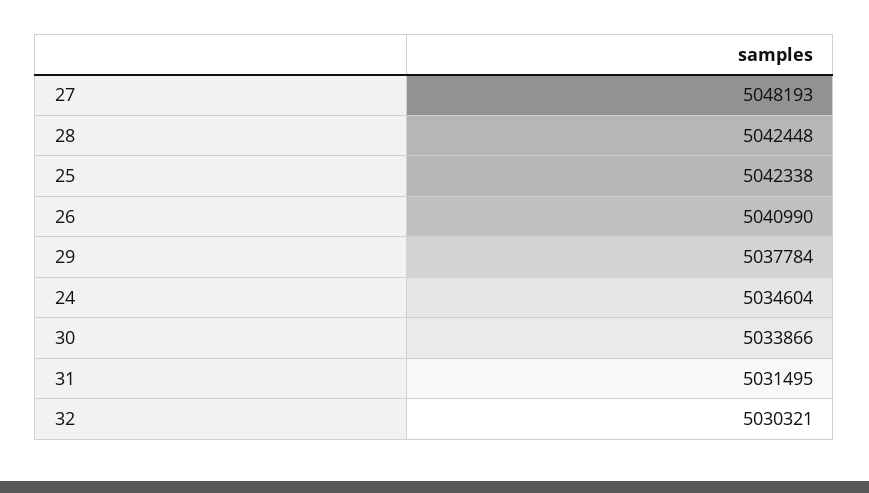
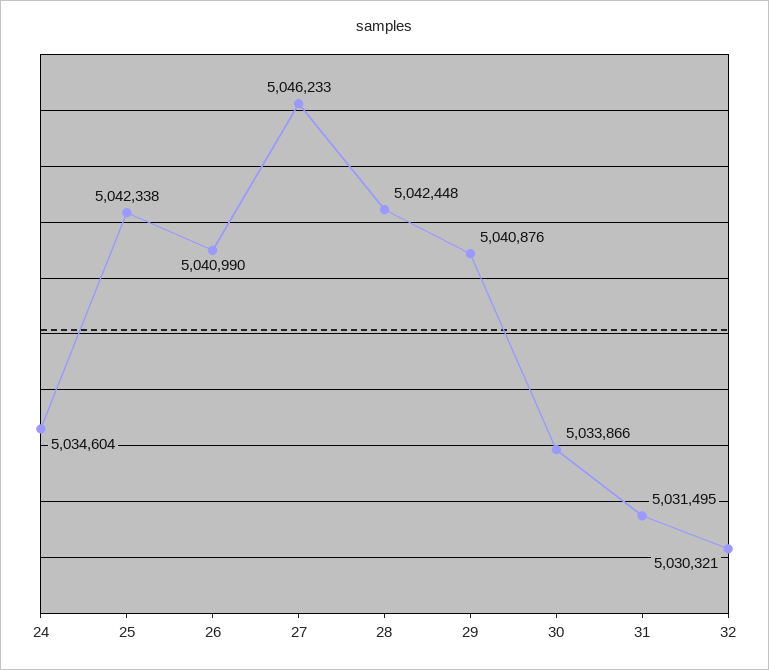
  {
-   "27": 5048193,
+   "27": 5046233,
    "28": 5042448,
    "25": 5042338,
    "26": 5040990,
-   "29": 5037784,
+   "29": 5040876,
    "24": 5034604,
    "30": 5033866,
    "31": 5031495,
    "32": 5030321
  }

